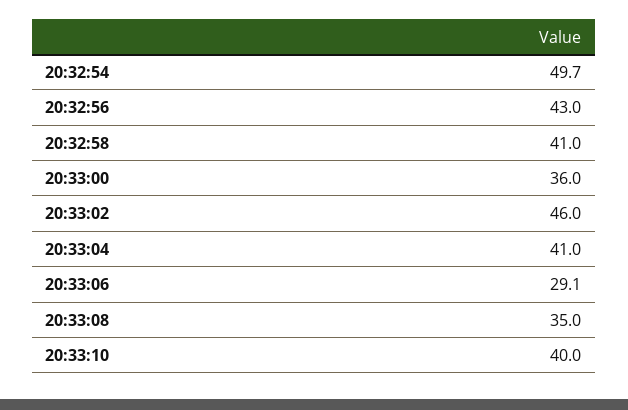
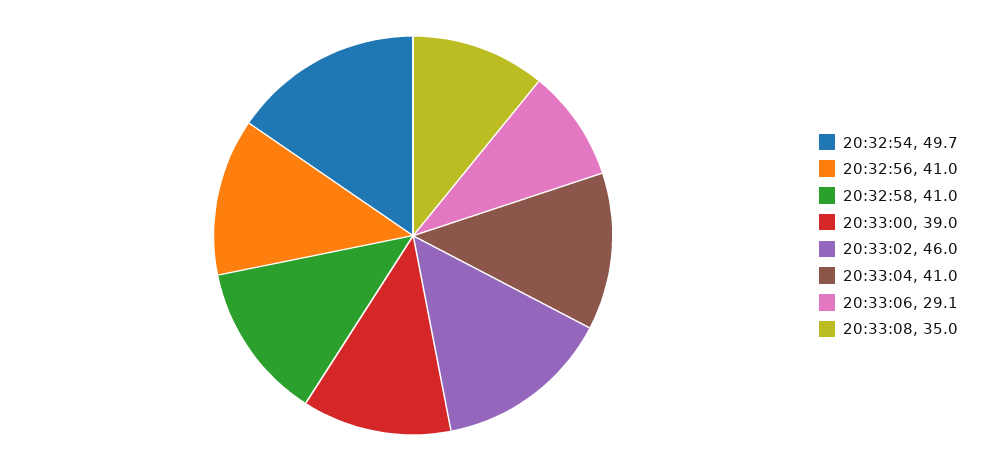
  {
    "20:32:54": 49.7,
-   "20:32:56": 43,
+   "20:32:56": 41,
    "20:32:58": 41,
-   "20:33:00": 36,
+   "20:33:00": 39,
    "20:33:02": 46,
    "20:33:04": 41,
    "20:33:06": 29.1,
-   "20:33:08": 35,
+   "20:33:08": 35
-   "20:33:10": 40
  }

